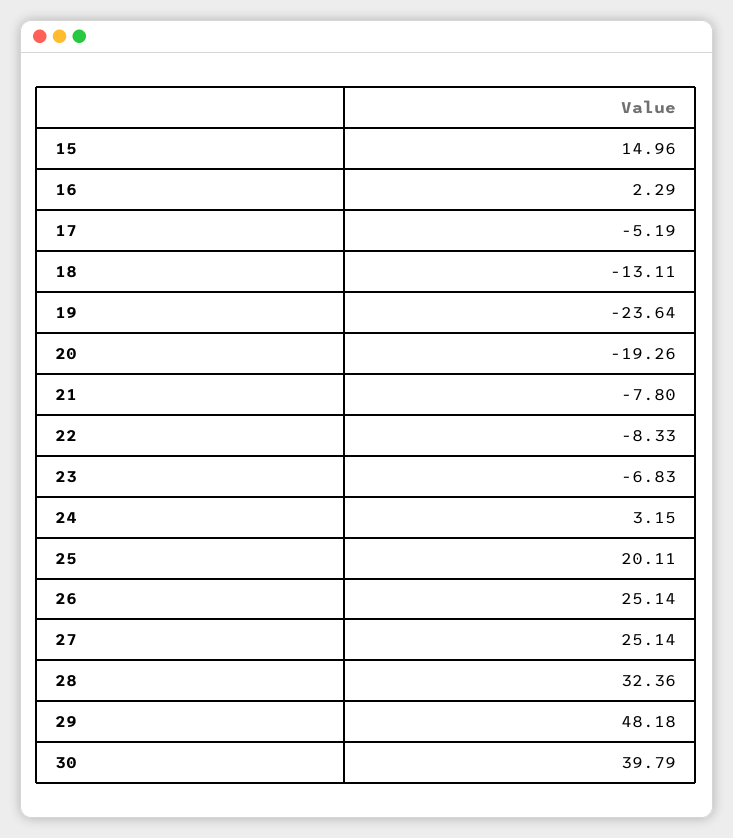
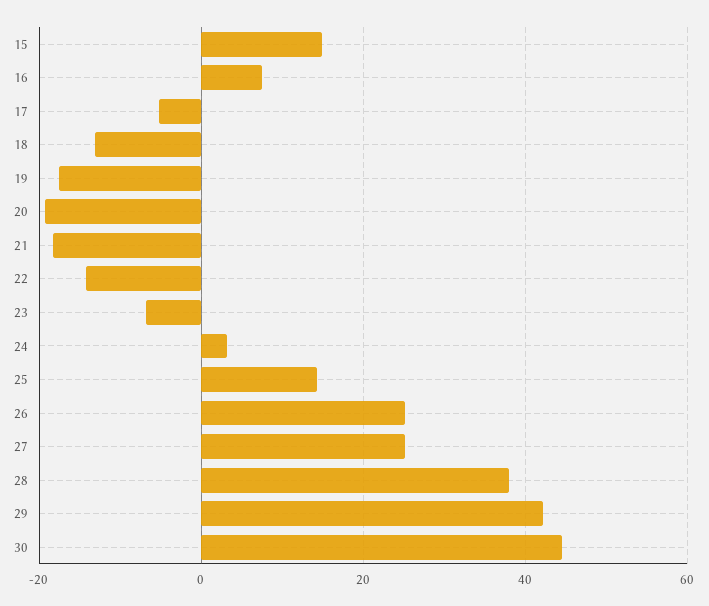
  {
    "15": 14.96,
-   "16": 2.29,
+   "16": 8,
    "17": -5.19,
    "18": -13.11,
-   "19": -23.64,
+   "19": -18,
    "20": -19.26,
-   "21": -7.8,
+   "21": -18,
-   "22": -8.33,
+   "22": -14,
    "23": -6.83,
    "24": 3.15,
-   "25": 20.11,
+   "25": 14,
    "26": 25.14,
    "27": 25.14,
-   "28": 32.36,
+   "28": 38,
-   "29": 48.18,
+   "29": 42,
-   "30": 39.79
+   "30": 44
  }

